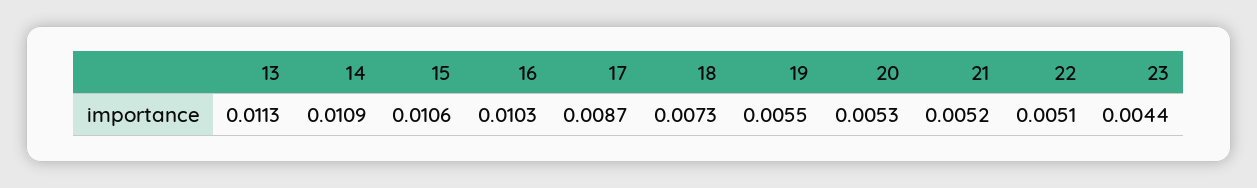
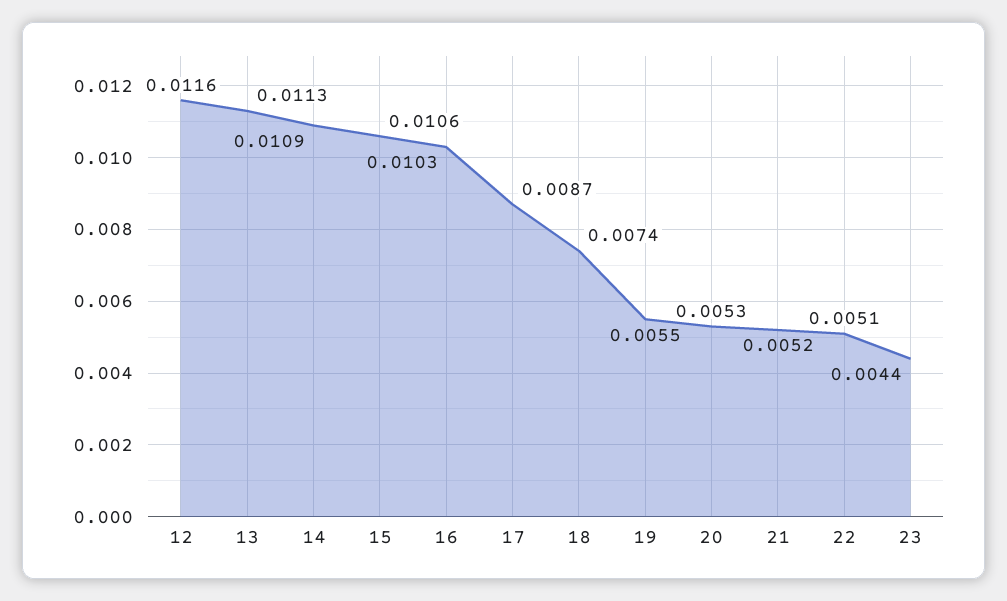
  {
    "13": 0.0113,
    "14": 0.0109,
    "15": 0.0106,
    "16": 0.0103,
    "17": 0.0087,
-   "18": 0.0073,
+   "18": 0.0074,
    "19": 0.0055,
    "20": 0.0053,
    "21": 0.0052,
    "22": 0.0051,
-   "23": 0.0044
+   "23": 0.0044,
+   "12": 0.0116
  }

